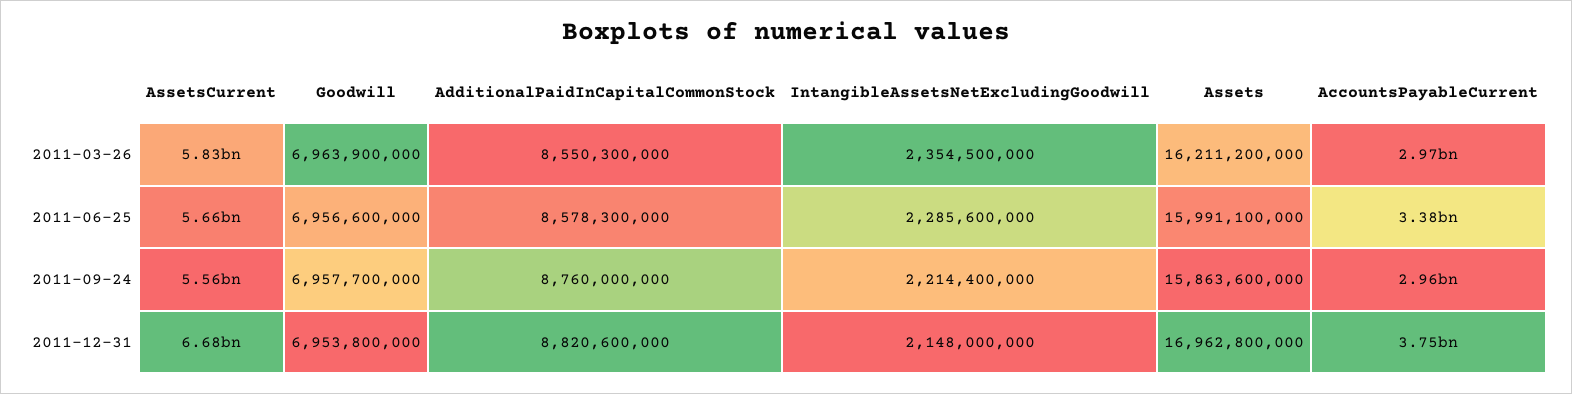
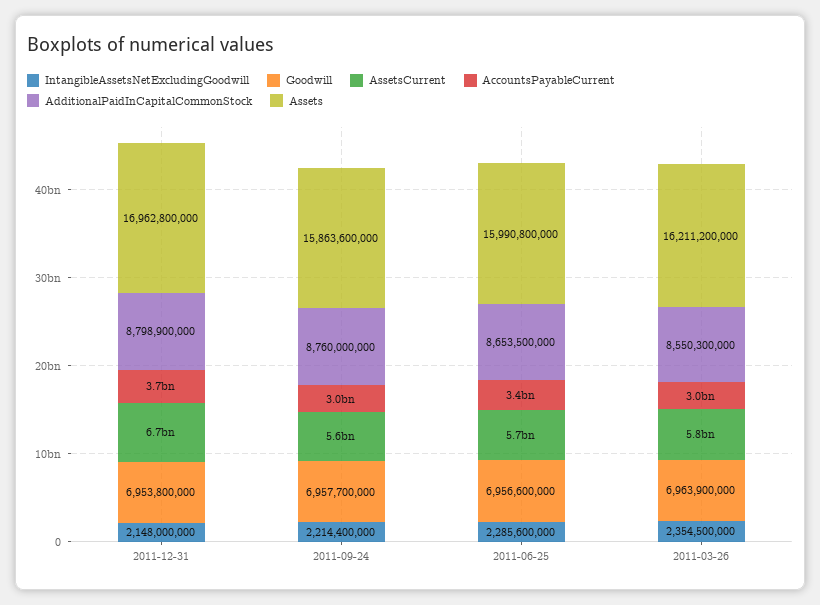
  {
    "AssetsCurrent": {
      "2011-03-26": 5830000000,
      "2011-06-25": 5660000000,
      "2011-09-24": 5560000000,
      "2011-12-31": 6680000000
    },
    "Goodwill": {
      "2011-03-26": 6963900000,
      "2011-06-25": 6956600000,
      "2011-09-24": 6957700000,
      "2011-12-31": 6953800000
    },
    "AdditionalPaidInCapitalCommonStock": {
      "2011-03-26": 8550300000,
-     "2011-06-25": 8578300000,
+     "2011-06-25": 8653500000,
      "2011-09-24": 8760000000,
-     "2011-12-31": 8820600000
+     "2011-12-31": 8798900000
    },
    "IntangibleAssetsNetExcludingGoodwill": {
      "2011-03-26": 2354500000,
      "2011-06-25": 2285600000,
      "2011-09-24": 2214400000,
      "2011-12-31": 2148000000
    },
    "Assets": {
      "2011-03-26": 16211200000,
-     "2011-06-25": 15991100000,
+     "2011-06-25": 15990800000,
      "2011-09-24": 15863600000,
      "2011-12-31": 16962800000
    },
    "AccountsPayableCurrent": {
      "2011-03-26": 2970000000,
      "2011-06-25": 3380000000,
      "2011-09-24": 2960000000,
      "2011-12-31": 3750000000
    }
  }

